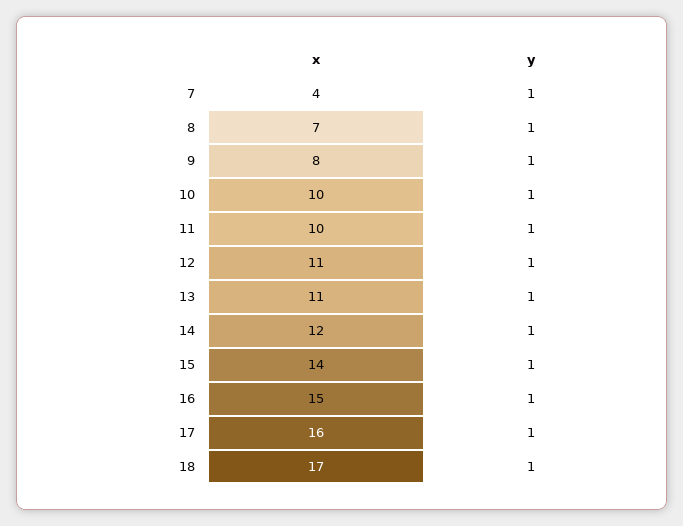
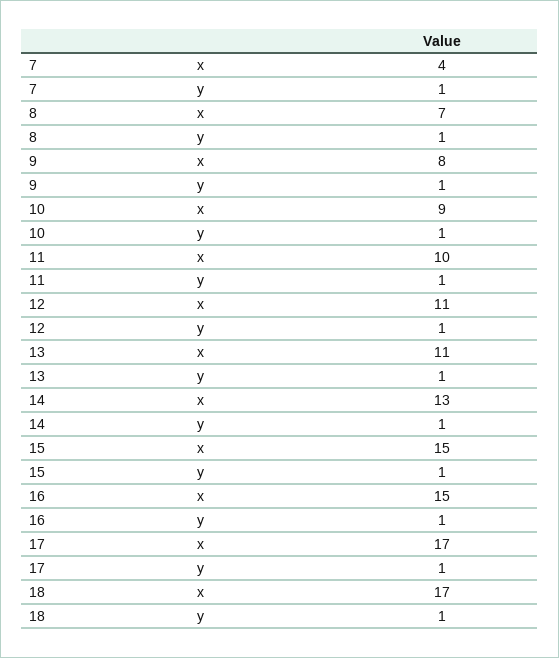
  {
    "x": {
      "7": 4,
      "8": 7,
      "9": 8,
-     "10": 10,
+     "10": 9,
      "11": 10,
      "12": 11,
      "13": 11,
-     "14": 12,
+     "14": 13,
-     "15": 14,
+     "15": 15,
      "16": 15,
-     "17": 16,
+     "17": 17,
      "18": 17
    },
    "y": {
      "7": 1,
      "8": 1,
      "9": 1,
      "10": 1,
      "11": 1,
      "12": 1,
      "13": 1,
      "14": 1,
      "15": 1,
      "16": 1,
      "17": 1,
      "18": 1
    }
  }

